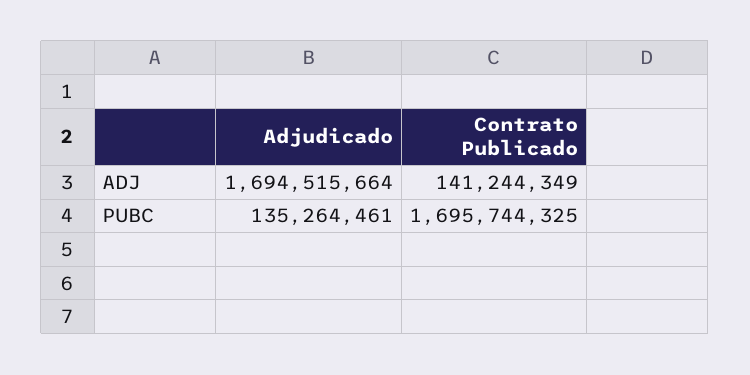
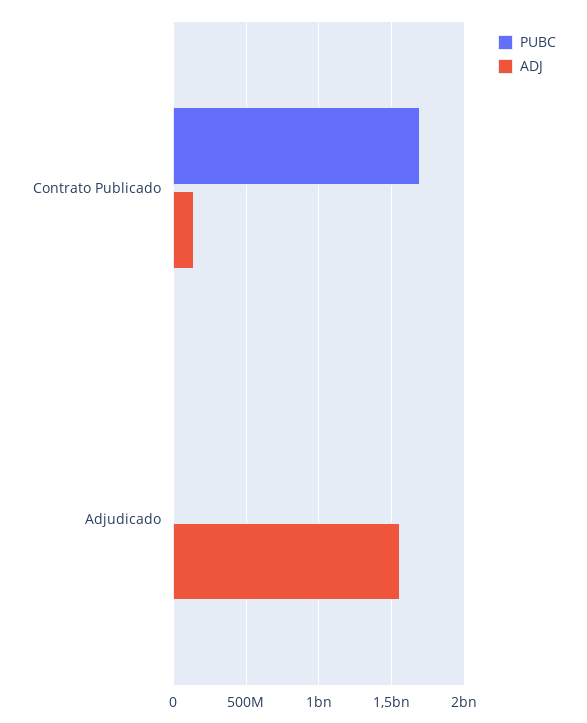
  {
    "ADJ": {
-     "Adjudicado": 1694515664,
+     "Adjudicado": 1550000000,
      "Contrato Publicado": 141244349
    },
    "PUBC": {
-     "Adjudicado": 135264461,
+     "Adjudicado": 0,
      "Contrato Publicado": 1695744325
    }
  }

